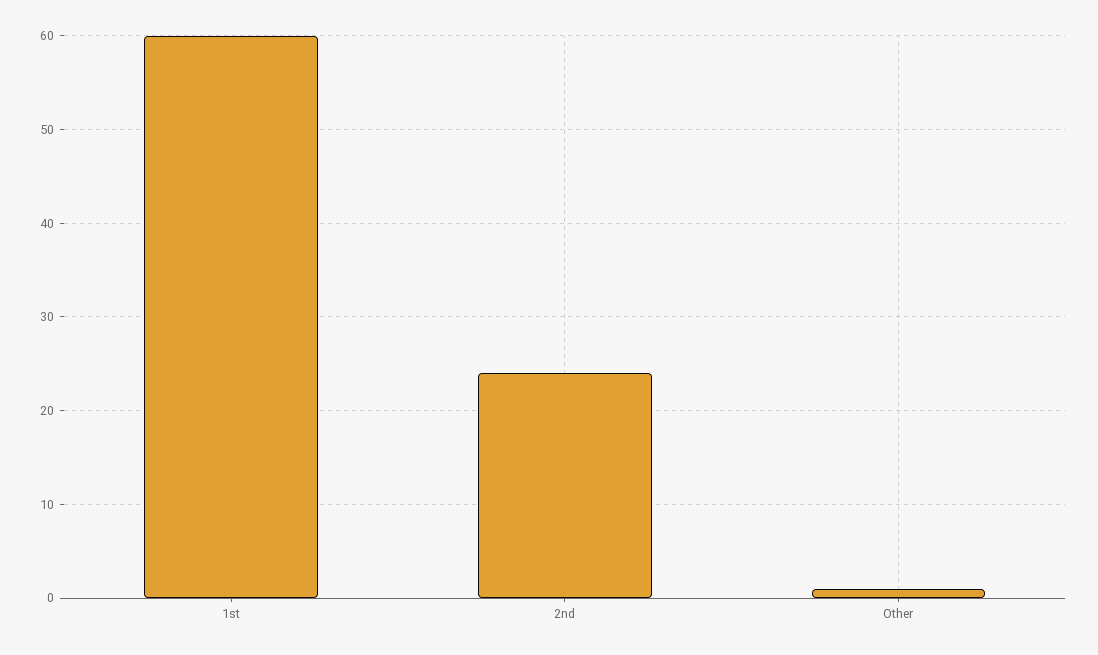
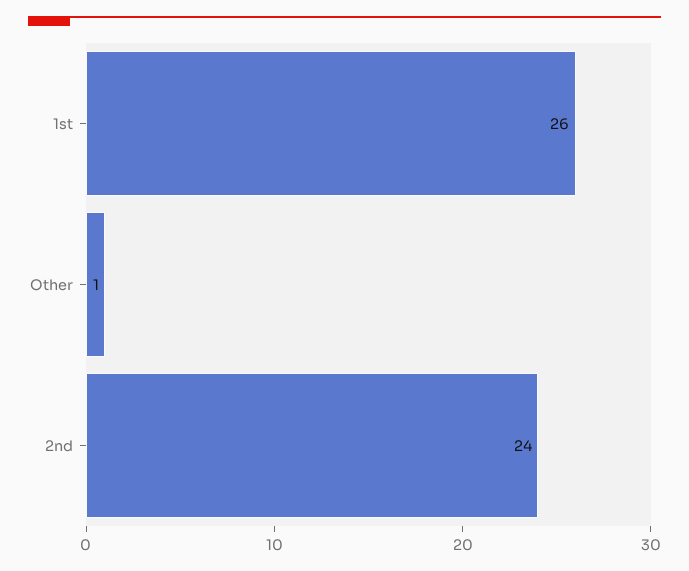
  {
-   "1st": 60,
+   "1st": 26,
    "2nd": 24,
    "Other": 1
  }

